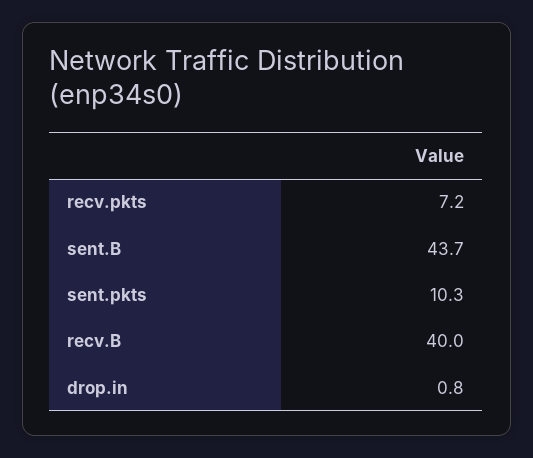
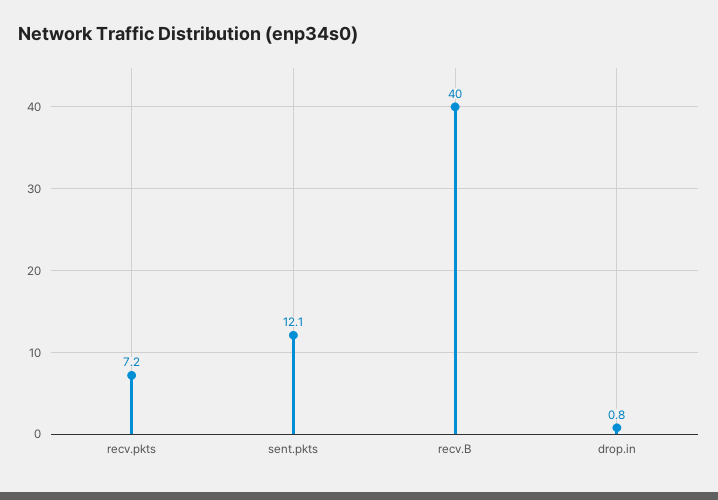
  {
    "recv.pkts": 7.2,
-   "sent.B": 43.7,
-   "sent.pkts": 10.3,
+   "sent.pkts": 12.1,
    "recv.B": 40,
    "drop.in": 0.8
  }

